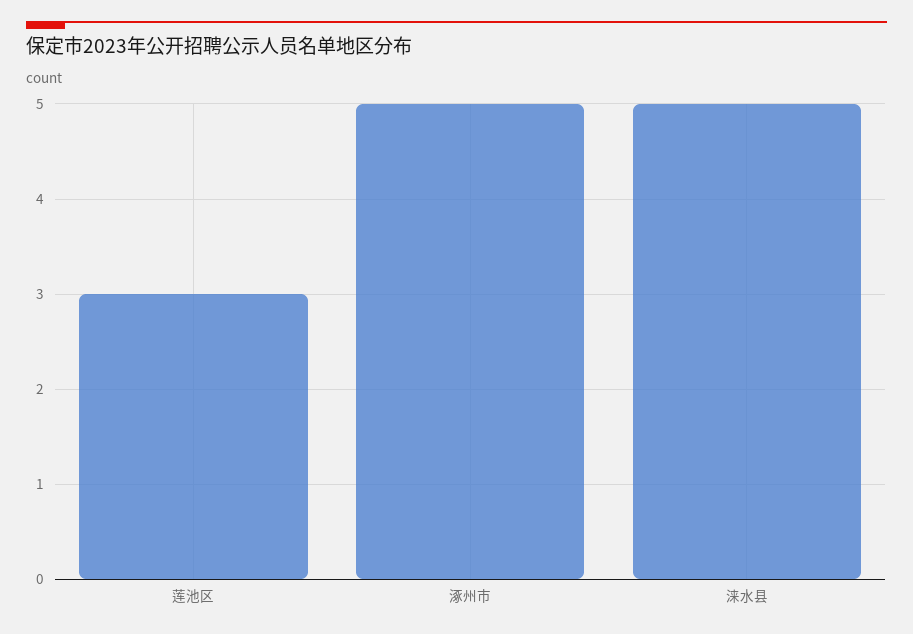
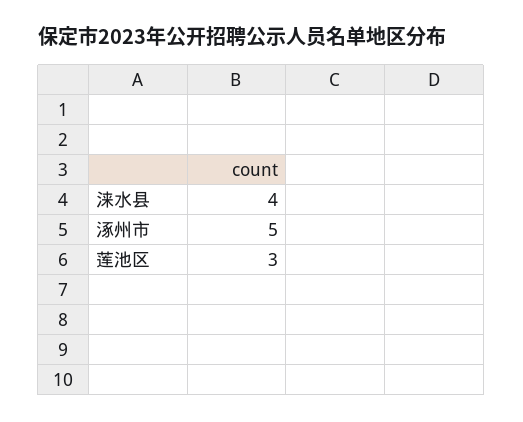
  {
    "莲池区": 3,
    "涿州市": 5,
-   "涞水县": 5
+   "涞水县": 4
  }

